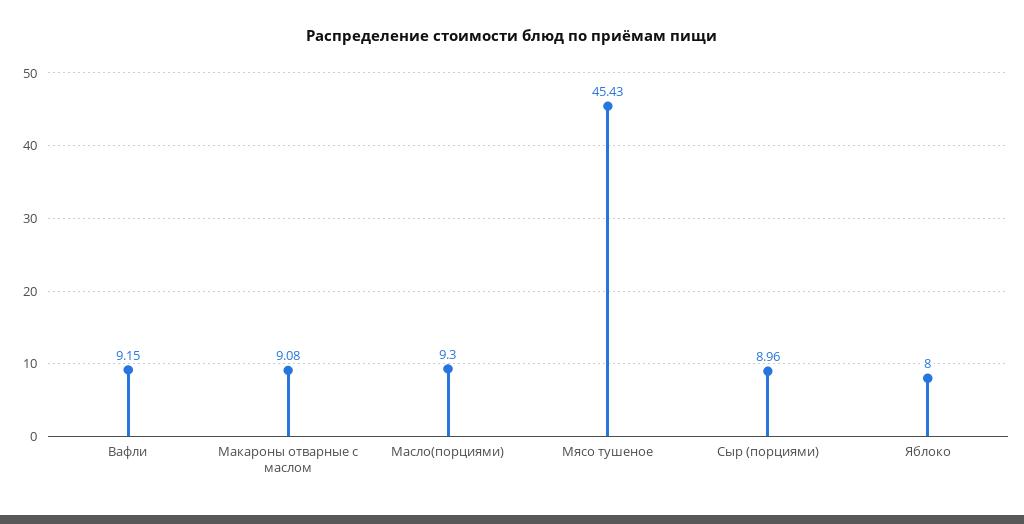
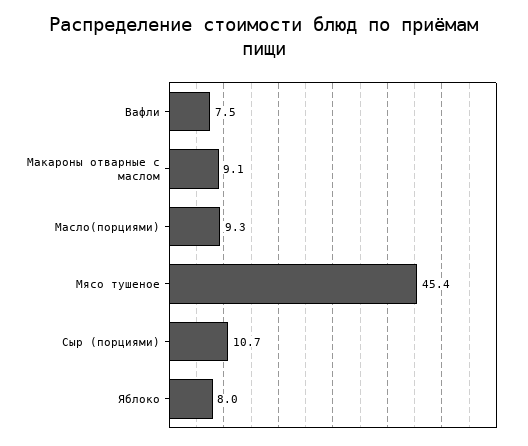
  {
-   "Вафли": 9.15,
+   "Вафли": 7.5,
    "Макароны отварные с маслом": 9.08,
    "Масло(порциями)": 9.3,
    "Мясо тушеное": 45.43,
-   "Сыр (порциями)": 8.96,
+   "Сыр (порциями)": 10.7,
    "Яблоко": 8
  }

